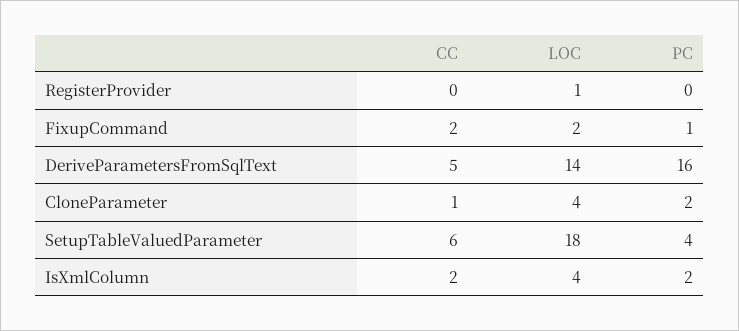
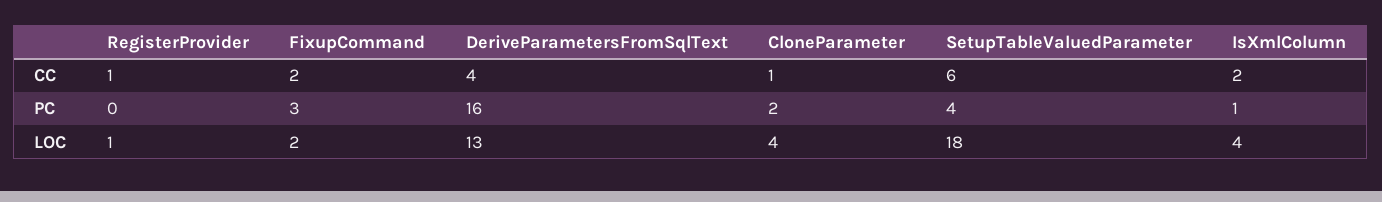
  {
    "CC": {
-     "RegisterProvider": 0,
+     "RegisterProvider": 1,
      "FixupCommand": 2,
-     "DeriveParametersFromSqlText": 5,
+     "DeriveParametersFromSqlText": 4,
      "CloneParameter": 1,
      "SetupTableValuedParameter": 6,
      "IsXmlColumn": 2
    },
    "LOC": {
      "RegisterProvider": 1,
      "FixupCommand": 2,
-     "DeriveParametersFromSqlText": 14,
+     "DeriveParametersFromSqlText": 13,
      "CloneParameter": 4,
      "SetupTableValuedParameter": 18,
      "IsXmlColumn": 4
    },
    "PC": {
      "RegisterProvider": 0,
-     "FixupCommand": 1,
+     "FixupCommand": 3,
      "DeriveParametersFromSqlText": 16,
      "CloneParameter": 2,
      "SetupTableValuedParameter": 4,
-     "IsXmlColumn": 2
+     "IsXmlColumn": 1
    }
  }

